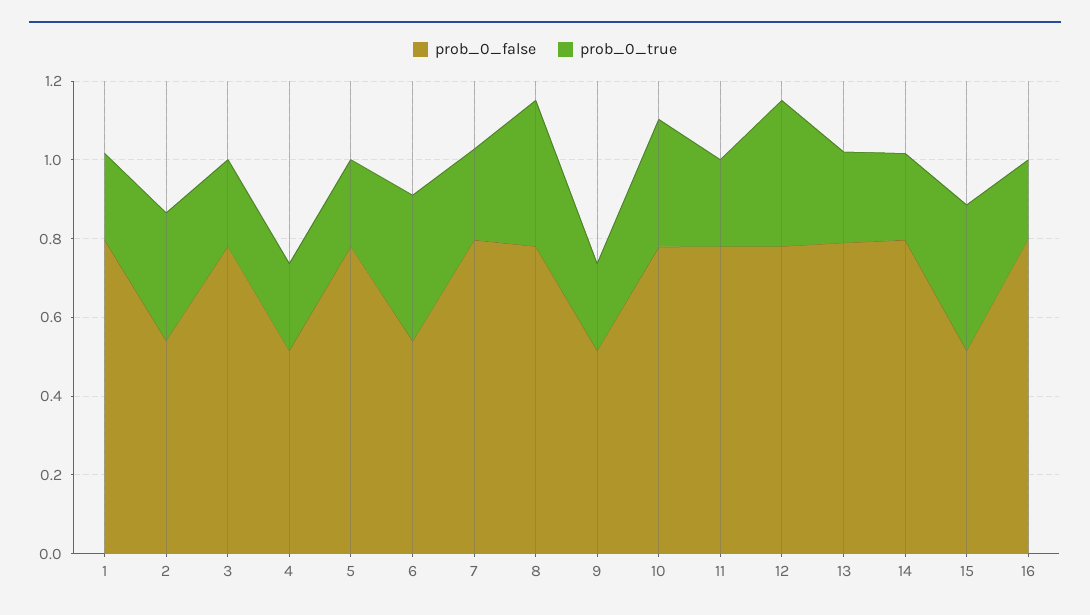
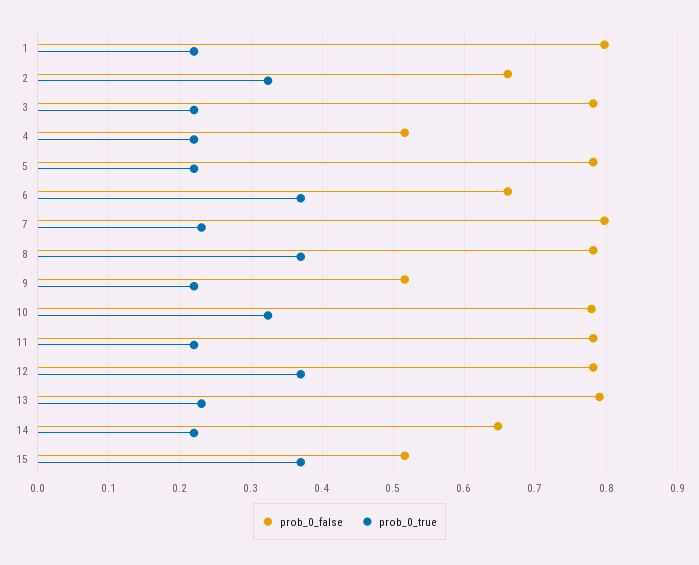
  {
    "prob_0_false": {
      "1": 0.8,
-     "2": 0.55,
+     "2": 0.66,
      "3": 0.78,
      "4": 0.52,
      "5": 0.78,
-     "6": 0.55,
+     "6": 0.66,
      "7": 0.8,
      "8": 0.78,
      "9": 0.52,
      "10": 0.78,
      "11": 0.78,
      "12": 0.78,
      "13": 0.79,
-     "14": 0.8,
+     "14": 0.65,
-     "15": 0.52,
+     "15": 0.52
-     "16": 0.8
    },
    "prob_0_true": {
      "1": 0.22,
      "2": 0.32,
      "3": 0.22,
      "4": 0.22,
      "5": 0.22,
      "6": 0.37,
      "7": 0.23,
      "8": 0.37,
      "9": 0.22,
      "10": 0.32,
      "11": 0.22,
      "12": 0.37,
      "13": 0.23,
      "14": 0.22,
-     "15": 0.37,
+     "15": 0.37
-     "16": 0.2
    }
  }

